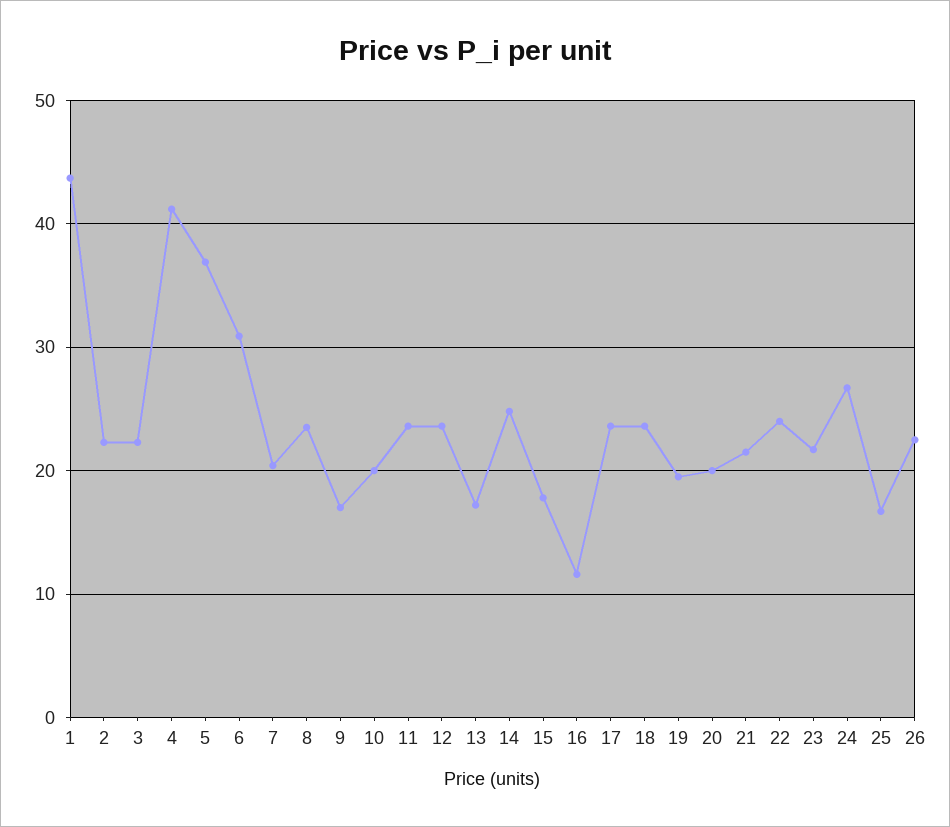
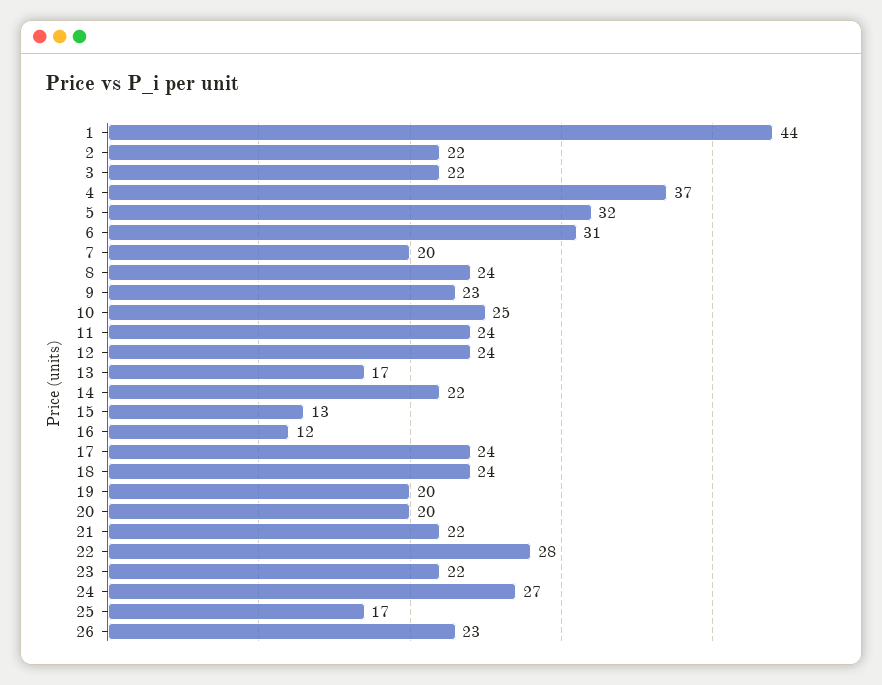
  {
    "1": 44,
    "2": 22,
    "3": 22,
-   "4": 41,
+   "4": 37,
-   "5": 37,
+   "5": 32,
    "6": 31,
    "7": 20,
    "8": 24,
-   "9": 17,
+   "9": 23,
-   "10": 20,
+   "10": 25,
    "11": 24,
    "12": 24,
    "13": 17,
-   "14": 25,
+   "14": 22,
-   "15": 18,
+   "15": 13,
    "16": 12,
    "17": 24,
    "18": 24,
    "19": 20,
    "20": 20,
    "21": 22,
-   "22": 24,
+   "22": 28,
    "23": 22,
    "24": 27,
    "25": 17,
    "26": 23
  }

